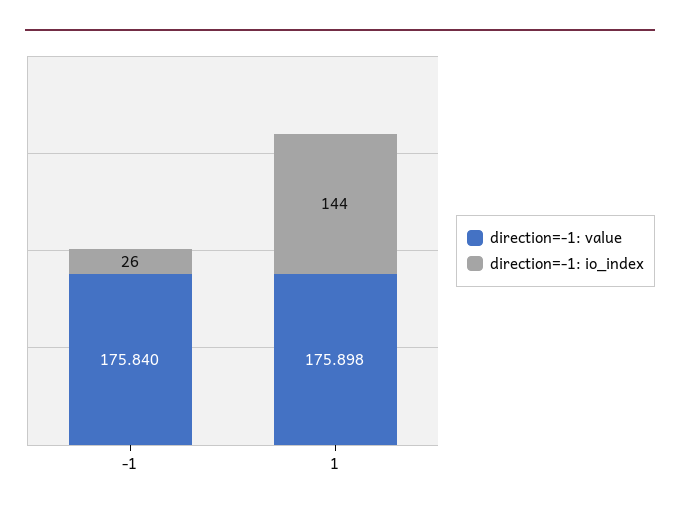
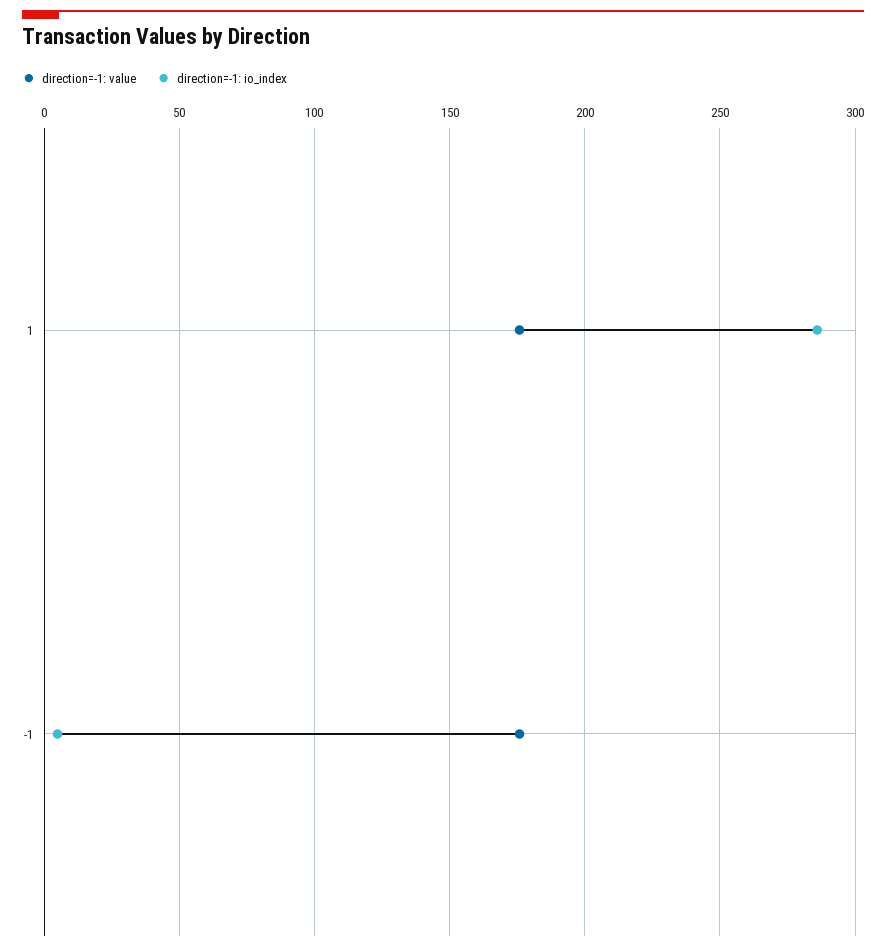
  {
    "direction=-1: value": {
      "-1": 175.84,
      "1": 175.898
    },
    "direction=-1: io_index": {
-     "-1": 26,
+     "-1": 5,
-     "1": 144
+     "1": 285
    }
  }

